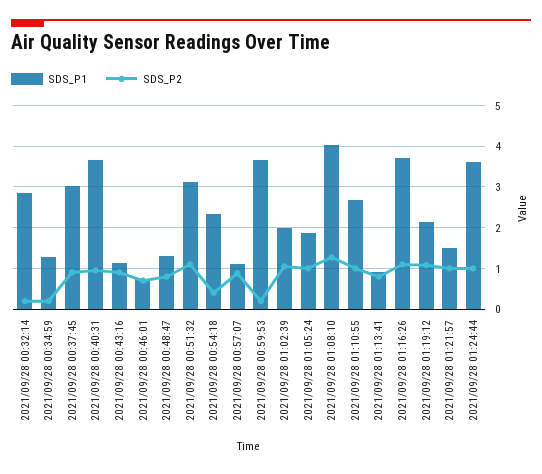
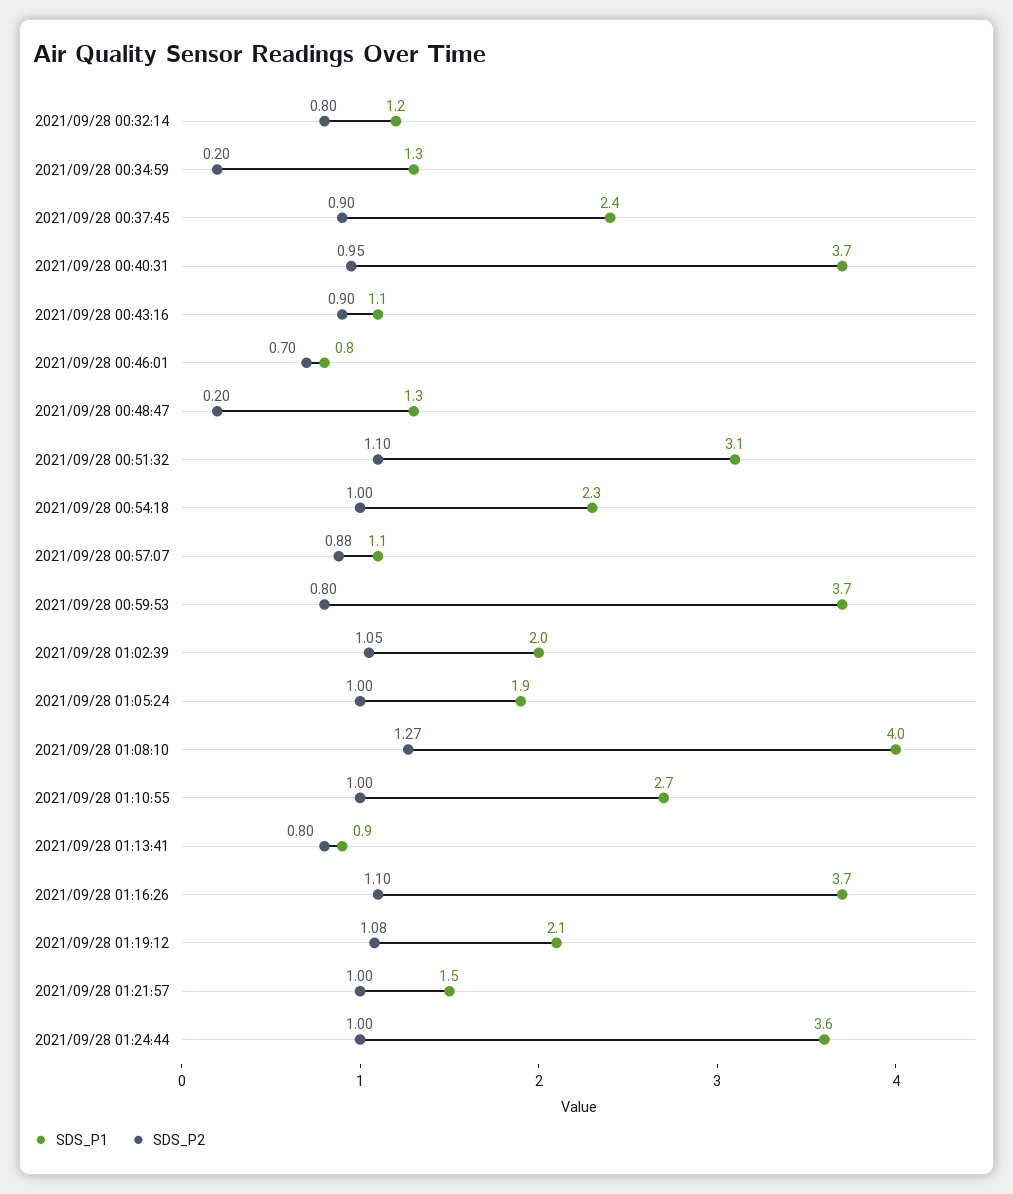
  {
    "SDS_P1": {
-     "2021/09/28 00:32:14": 2.8,
+     "2021/09/28 00:32:14": 1.2,
      "2021/09/28 00:34:59": 1.3,
-     "2021/09/28 00:37:45": 3,
+     "2021/09/28 00:37:45": 2.4,
      "2021/09/28 00:40:31": 3.7,
      "2021/09/28 00:43:16": 1.1,
      "2021/09/28 00:46:01": 0.8,
      "2021/09/28 00:48:47": 1.3,
      "2021/09/28 00:51:32": 3.1,
      "2021/09/28 00:54:18": 2.3,
      "2021/09/28 00:57:07": 1.1,
      "2021/09/28 00:59:53": 3.7,
      "2021/09/28 01:02:39": 2,
      "2021/09/28 01:05:24": 1.9,
      "2021/09/28 01:08:10": 4,
      "2021/09/28 01:10:55": 2.7,
      "2021/09/28 01:13:41": 0.9,
      "2021/09/28 01:16:26": 3.7,
      "2021/09/28 01:19:12": 2.1,
      "2021/09/28 01:21:57": 1.5,
      "2021/09/28 01:24:44": 3.6
    },
    "SDS_P2": {
-     "2021/09/28 00:32:14": 0.2,
+     "2021/09/28 00:32:14": 0.8,
      "2021/09/28 00:34:59": 0.2,
      "2021/09/28 00:37:45": 0.9,
      "2021/09/28 00:40:31": 0.95,
      "2021/09/28 00:43:16": 0.9,
      "2021/09/28 00:46:01": 0.7,
-     "2021/09/28 00:48:47": 0.8,
+     "2021/09/28 00:48:47": 0.2,
      "2021/09/28 00:51:32": 1.1,
-     "2021/09/28 00:54:18": 0.4,
+     "2021/09/28 00:54:18": 1,
      "2021/09/28 00:57:07": 0.88,
-     "2021/09/28 00:59:53": 0.2,
+     "2021/09/28 00:59:53": 0.8,
      "2021/09/28 01:02:39": 1.05,
      "2021/09/28 01:05:24": 1,
      "2021/09/28 01:08:10": 1.27,
      "2021/09/28 01:10:55": 1,
      "2021/09/28 01:13:41": 0.8,
      "2021/09/28 01:16:26": 1.1,
      "2021/09/28 01:19:12": 1.08,
      "2021/09/28 01:21:57": 1,
      "2021/09/28 01:24:44": 1
    }
  }

